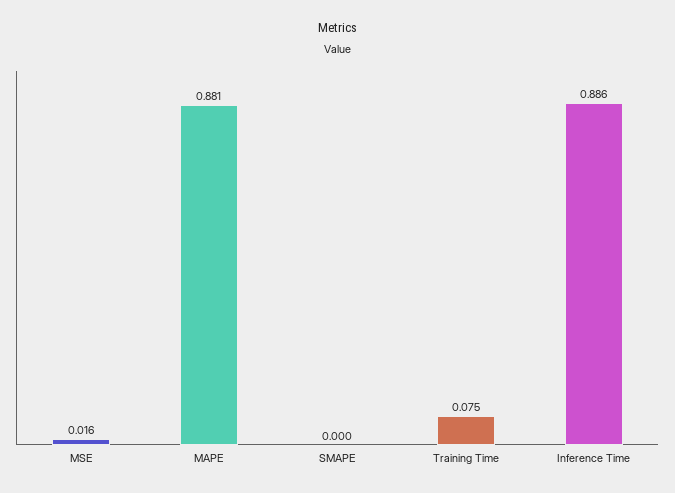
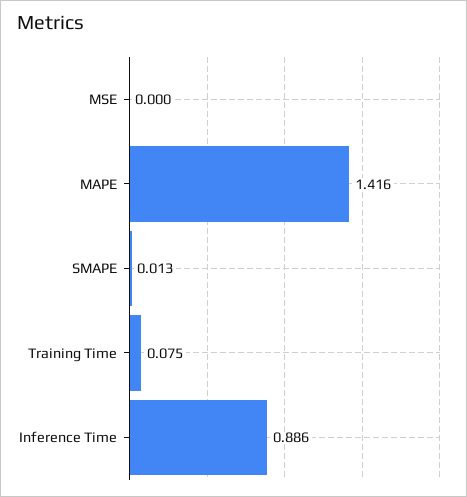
  {
-   "MSE": 0.016,
+   "MSE": 0,
-   "MAPE": 0.881,
+   "MAPE": 1.416,
-   "SMAPE": 0,
+   "SMAPE": 0.013,
    "Training Time": 0.075,
    "Inference Time": 0.886
  }

